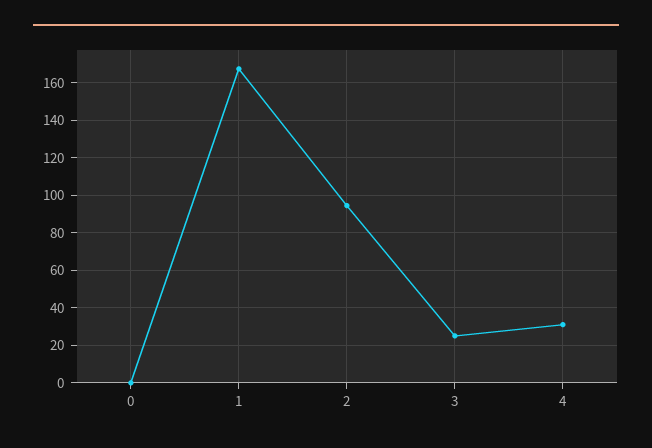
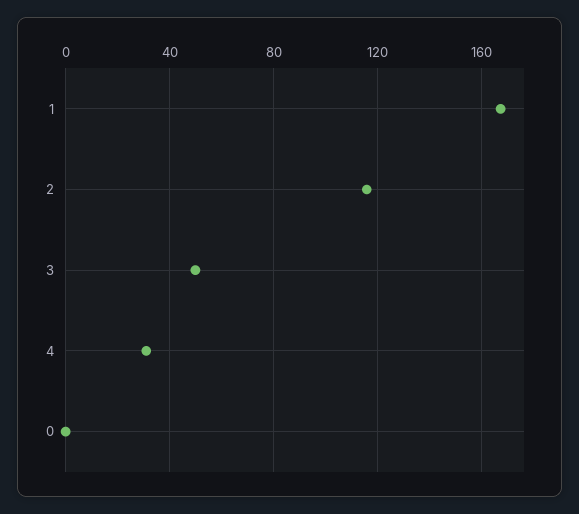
  {
    "0": 0,
    "1": 165,
-   "2": 95,
+   "2": 115,
-   "3": 25,
+   "3": 50,
    "4": 30
  }

